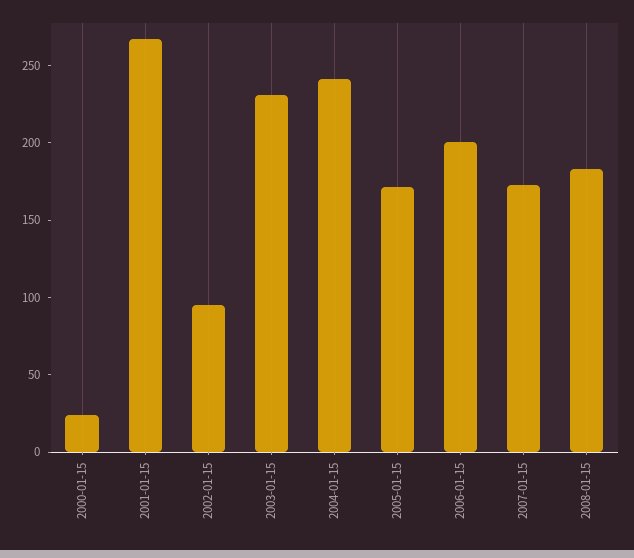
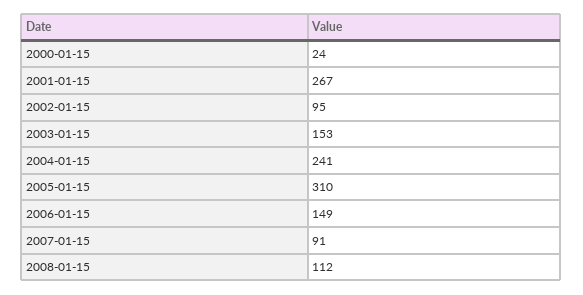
  {
    "2000-01-15": 24,
    "2001-01-15": 267,
    "2002-01-15": 95,
-   "2003-01-15": 230,
+   "2003-01-15": 153,
    "2004-01-15": 241,
-   "2005-01-15": 170,
+   "2005-01-15": 310,
-   "2006-01-15": 200,
+   "2006-01-15": 149,
-   "2007-01-15": 170,
+   "2007-01-15": 91,
-   "2008-01-15": 180
+   "2008-01-15": 112
  }

